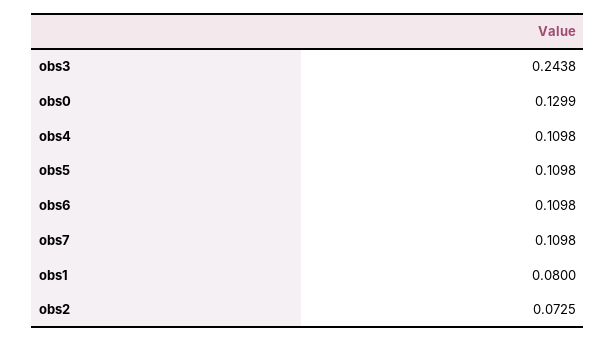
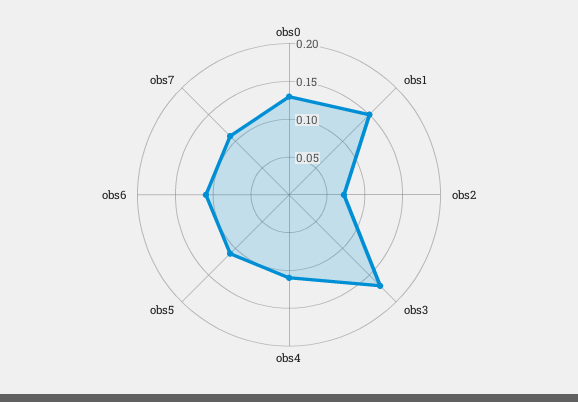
  {
-   "obs3": 0.2438,
+   "obs3": 0.175,
    "obs0": 0.1299,
    "obs4": 0.1098,
    "obs5": 0.1098,
    "obs6": 0.1098,
    "obs7": 0.1098,
-   "obs1": 0.08,
+   "obs1": 0.15,
    "obs2": 0.0725
  }

